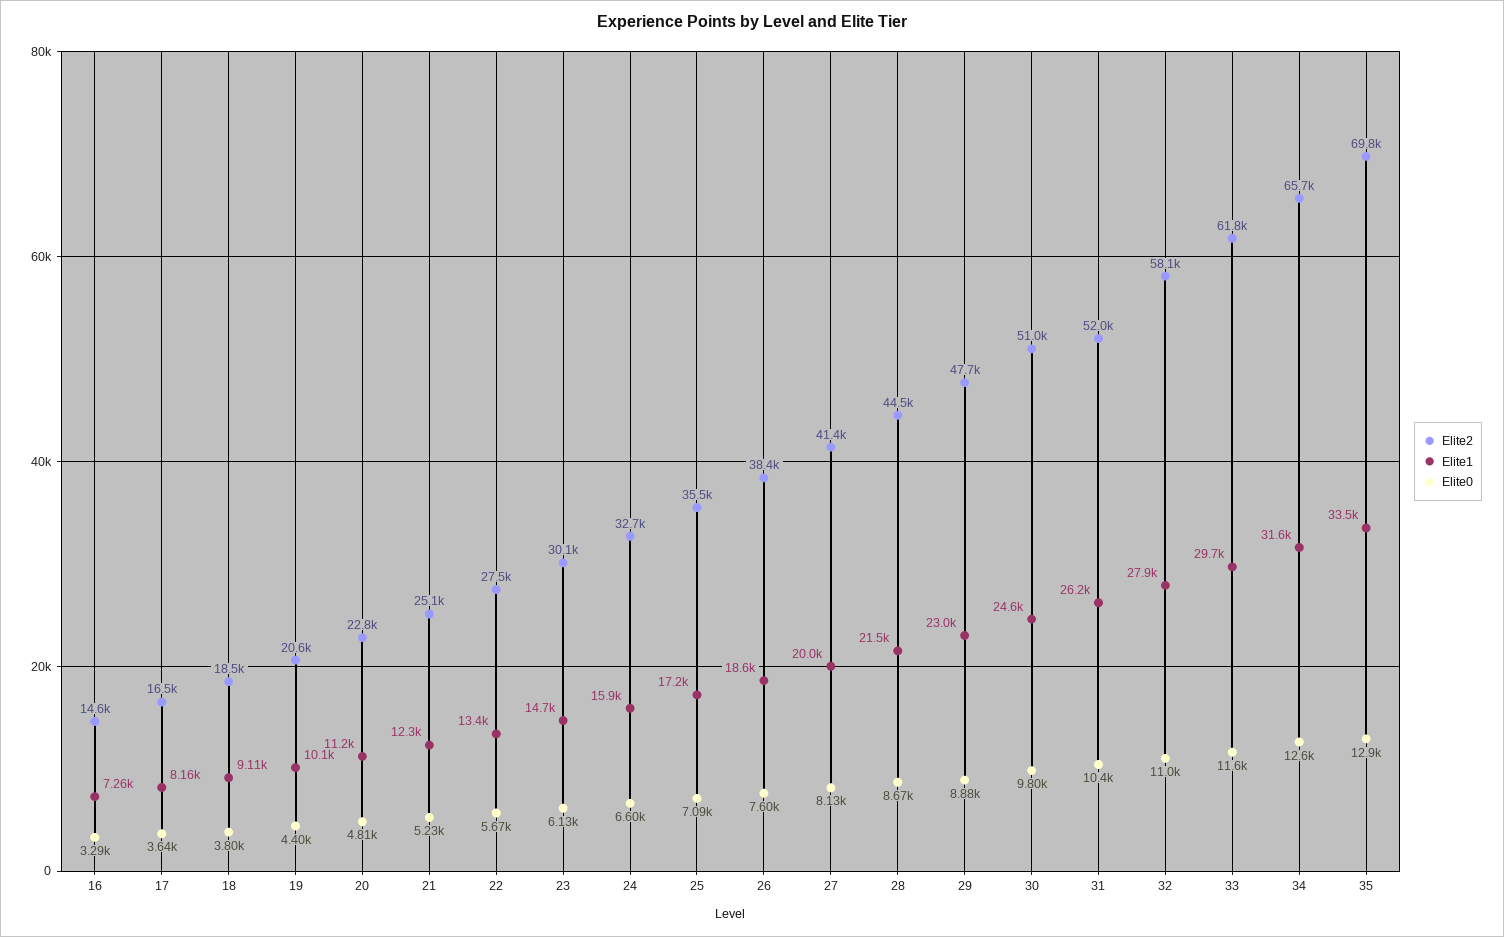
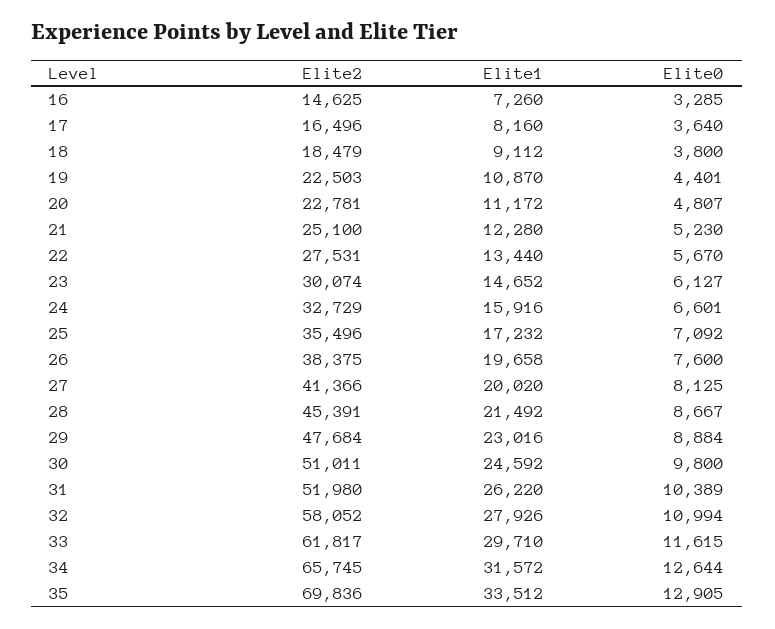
  {
    "Elite2": {
      "16": 14625,
      "17": 16496,
      "18": 18479,
-     "19": 20600,
+     "19": 22503,
      "20": 22781,
      "21": 25100,
      "22": 27531,
      "23": 30074,
      "24": 32729,
      "25": 35496,
      "26": 38375,
      "27": 41366,
-     "28": 44500,
+     "28": 45391,
      "29": 47684,
      "30": 51011,
      "31": 51980,
      "32": 58052,
      "33": 61817,
      "34": 65745,
      "35": 69836
    },
    "Elite1": {
      "16": 7260,
      "17": 8160,
      "18": 9112,
-     "19": 10100,
+     "19": 10870,
      "20": 11172,
      "21": 12280,
      "22": 13440,
      "23": 14652,
      "24": 15916,
      "25": 17232,
-     "26": 18600,
+     "26": 19658,
      "27": 20020,
      "28": 21492,
      "29": 23016,
      "30": 24592,
      "31": 26220,
      "32": 27926,
      "33": 29710,
      "34": 31572,
      "35": 33512
    },
    "Elite0": {
      "16": 3285,
      "17": 3640,
      "18": 3800,
      "19": 4401,
      "20": 4807,
      "21": 5230,
      "22": 5670,
      "23": 6127,
      "24": 6601,
      "25": 7092,
      "26": 7600,
      "27": 8125,
      "28": 8667,
      "29": 8884,
      "30": 9800,
      "31": 10389,
      "32": 10994,
      "33": 11615,
      "34": 12644,
      "35": 12905
    }
  }

